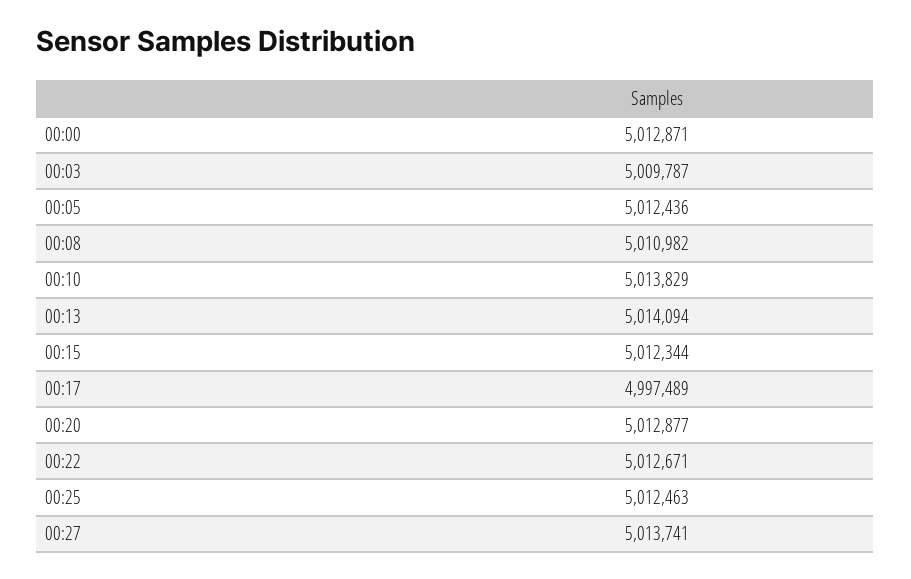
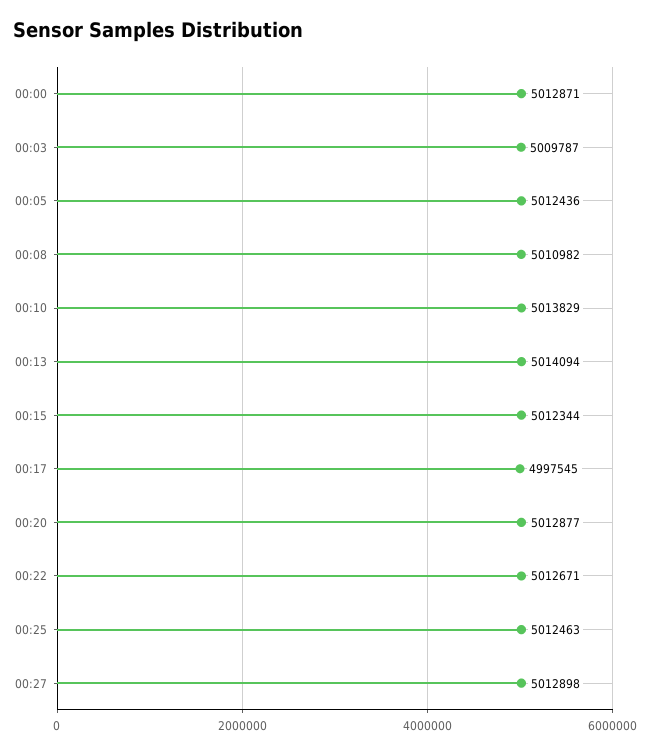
  {
    "00:00": 5012871,
    "00:03": 5009787,
    "00:05": 5012436,
    "00:08": 5010982,
    "00:10": 5013829,
    "00:13": 5014094,
    "00:15": 5012344,
-   "00:17": 4997489,
+   "00:17": 4997545,
    "00:20": 5012877,
    "00:22": 5012671,
    "00:25": 5012463,
-   "00:27": 5013741
+   "00:27": 5012898
  }

